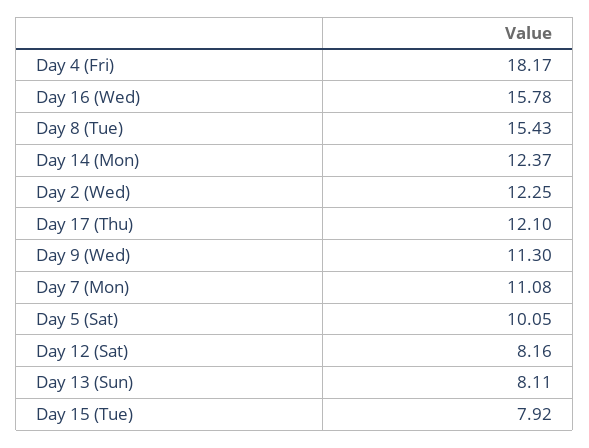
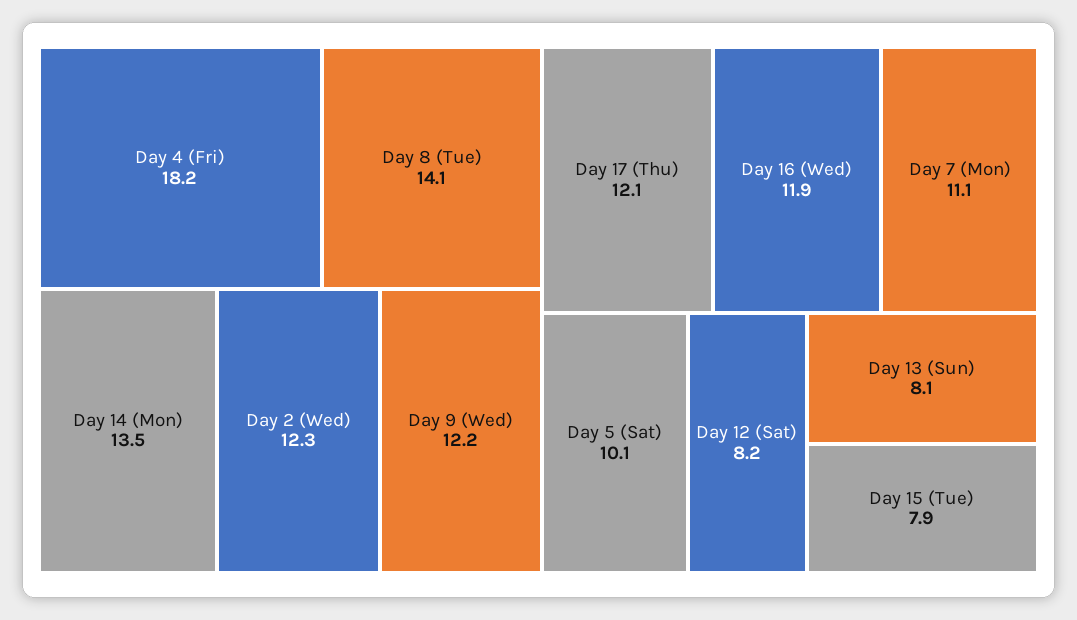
  {
    "Day 4 (Fri)": 18.17,
-   "Day 16 (Wed)": 15.78,
+   "Day 16 (Wed)": 11.9,
-   "Day 8 (Tue)": 15.43,
+   "Day 8 (Tue)": 14.1,
-   "Day 14 (Mon)": 12.37,
+   "Day 14 (Mon)": 13.5,
    "Day 2 (Wed)": 12.25,
    "Day 17 (Thu)": 12.1,
-   "Day 9 (Wed)": 11.3,
+   "Day 9 (Wed)": 12.2,
    "Day 7 (Mon)": 11.08,
    "Day 5 (Sat)": 10.05,
    "Day 12 (Sat)": 8.16,
    "Day 13 (Sun)": 8.11,
    "Day 15 (Tue)": 7.92
  }

